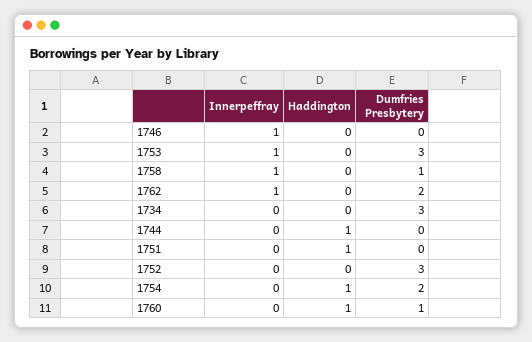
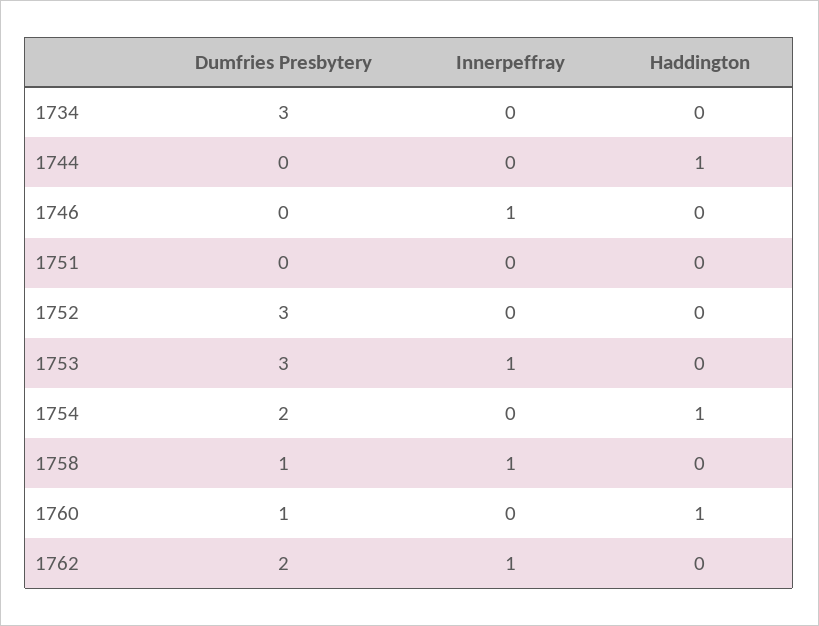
  {
    "Innerpeffray": {
      "1746": 1,
      "1753": 1,
      "1758": 1,
      "1762": 1,
      "1734": 0,
      "1744": 0,
      "1751": 0,
      "1752": 0,
      "1754": 0,
      "1760": 0
    },
    "Haddington": {
      "1746": 0,
      "1753": 0,
      "1758": 0,
      "1762": 0,
      "1734": 0,
      "1744": 1,
-     "1751": 1,
+     "1751": 0,
      "1752": 0,
      "1754": 1,
      "1760": 1
    },
    "Dumfries Presbytery": {
      "1746": 0,
      "1753": 3,
      "1758": 1,
      "1762": 2,
      "1734": 3,
      "1744": 0,
      "1751": 0,
      "1752": 3,
      "1754": 2,
      "1760": 1
    }
  }

